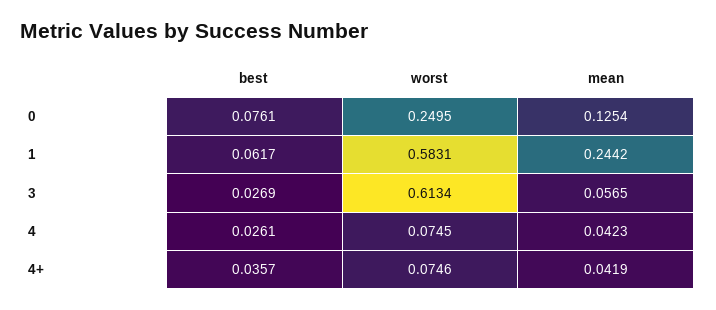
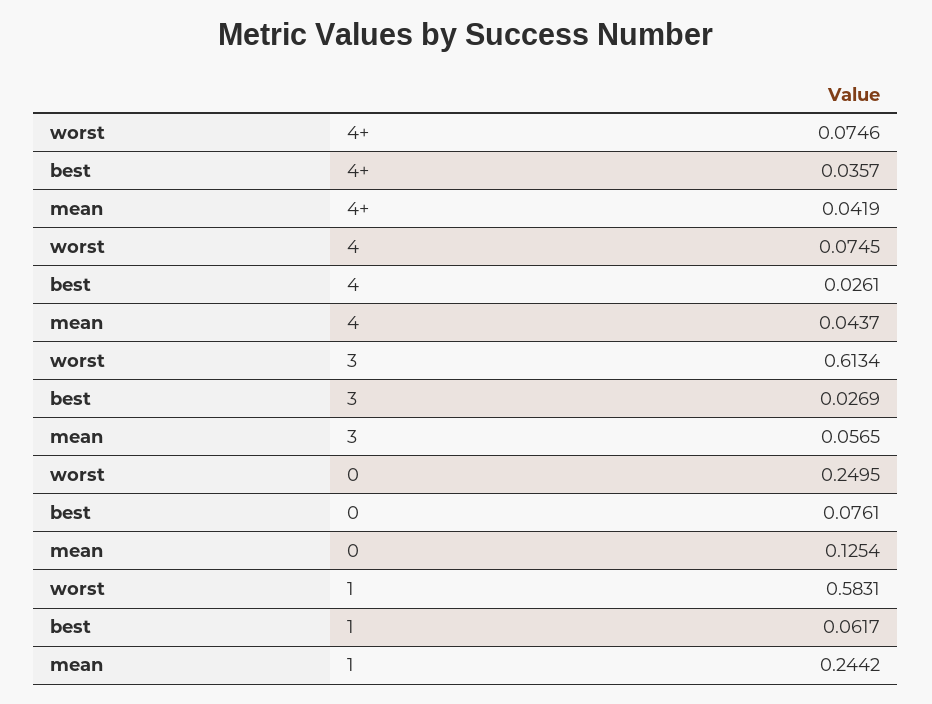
  {
    "best": {
      "0": 0.0761,
      "1": 0.0617,
      "3": 0.0269,
      "4": 0.0261,
      "4+": 0.0357
    },
    "worst": {
      "0": 0.2495,
      "1": 0.5831,
      "3": 0.6134,
      "4": 0.0745,
      "4+": 0.0746
    },
    "mean": {
      "0": 0.1254,
      "1": 0.2442,
      "3": 0.0565,
-     "4": 0.0423,
+     "4": 0.0437,
      "4+": 0.0419
    }
  }

